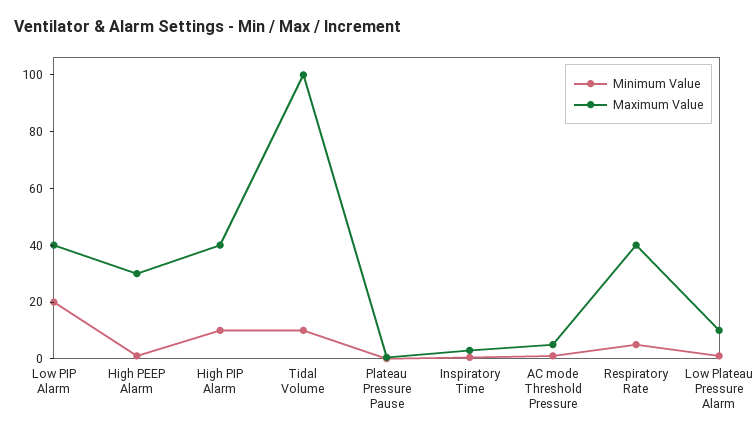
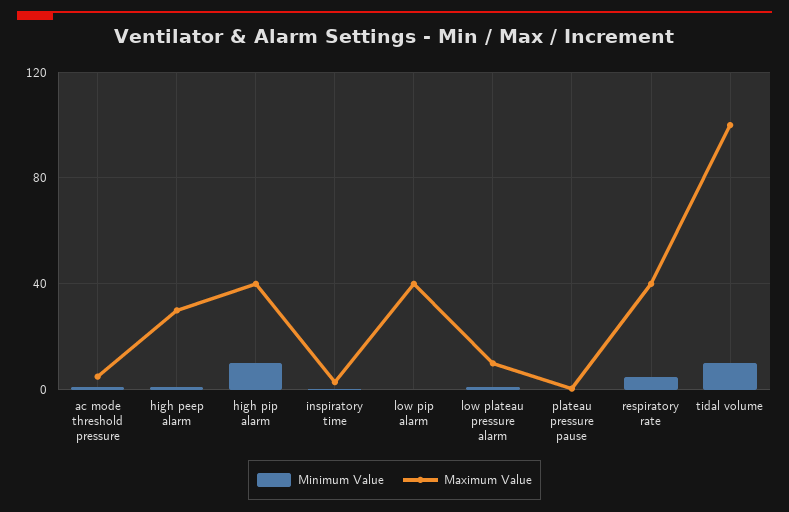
  {
    "Minimum Value": {
-     "Low PIP Alarm": 20,
+     "Low PIP Alarm": 0,
      "High PEEP Alarm": 0,
      "High PIP Alarm": 10,
      "Tidal Volume": 10,
      "Plateau Pressure Pause": 0,
      "Inspiratory Time": 0,
      "AC mode Threshold Pressure": 0,
      "Respiratory Rate": 5,
      "Low Plateau Pressure Alarm": 0
    },
    "Maximum Value": {
      "Low PIP Alarm": 40,
      "High PEEP Alarm": 30,
      "High PIP Alarm": 40,
      "Tidal Volume": 100,
      "Plateau Pressure Pause": 0,
      "Inspiratory Time": 5,
      "AC mode Threshold Pressure": 5,
      "Respiratory Rate": 40,
      "Low Plateau Pressure Alarm": 10
    }
  }

